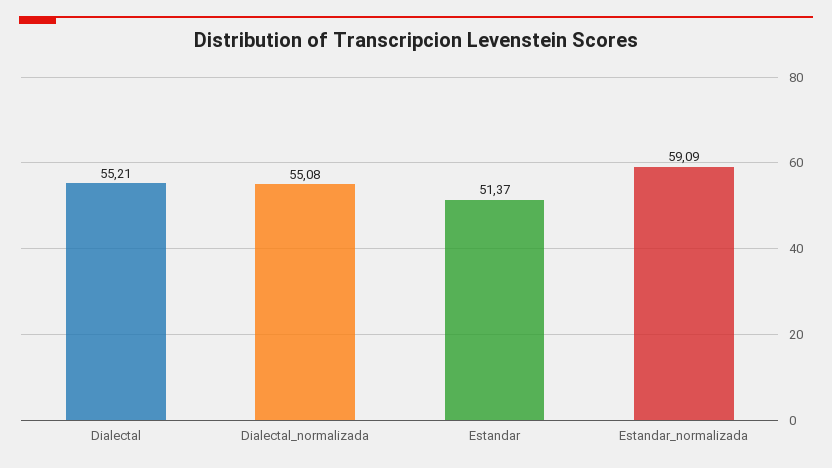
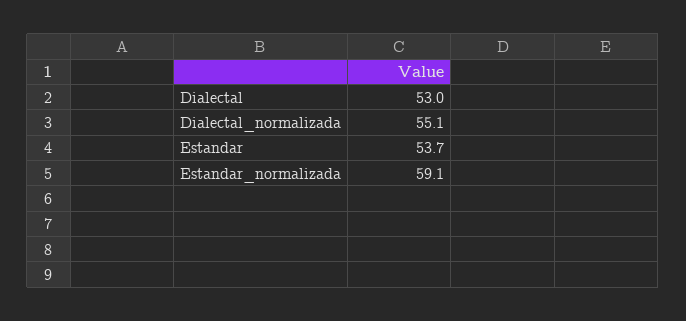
  {
-   "Dialectal": 55.21,
+   "Dialectal": 53,
    "Dialectal_normalizada": 55.08,
-   "Estandar": 51.37,
+   "Estandar": 53.7,
    "Estandar_normalizada": 59.09
  }

